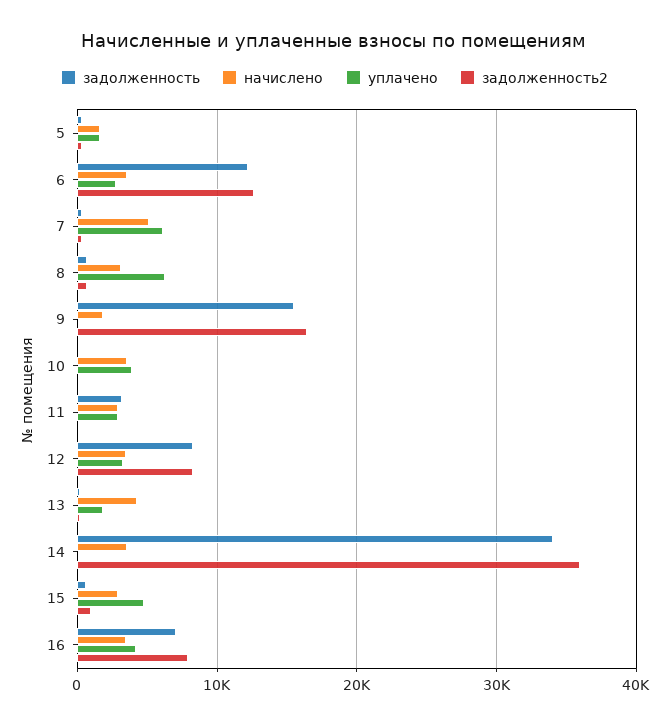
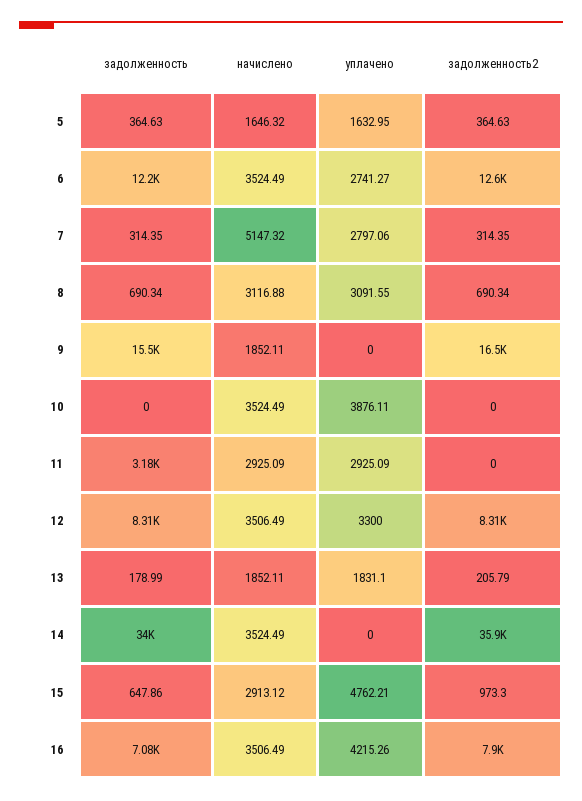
  {
    "задолженность": {
      "5": 364.63,
      "6": 12200,
      "7": 314.35,
      "8": 690.34,
      "9": 15500,
      "10": 0,
      "11": 3180,
      "12": 8310,
      "13": 178.99,
      "14": 34000,
      "15": 647.86,
      "16": 7080
    },
    "начислено": {
      "5": 1646.32,
      "6": 3524.49,
      "7": 5147.32,
      "8": 3116.88,
      "9": 1852.11,
      "10": 3524.49,
      "11": 2925.09,
      "12": 3506.49,
-     "13": 4000,
+     "13": 1852.11,
      "14": 3524.49,
      "15": 2913.12,
      "16": 3506.49
    },
    "уплачено": {
      "5": 1632.95,
      "6": 2741.27,
-     "7": 6000,
+     "7": 2797.06,
-     "8": 6000,
+     "8": 3091.55,
      "9": 0,
      "10": 3876.11,
      "11": 2925.09,
      "12": 3300,
      "13": 1831.1,
      "14": 0,
      "15": 4762.21,
      "16": 4215.26
    },
    "задолженность2": {
      "5": 364.63,
      "6": 12600,
      "7": 314.35,
      "8": 690.34,
      "9": 16500,
      "10": 0,
      "11": 0,
      "12": 8310,
      "13": 205.79,
      "14": 35900,
      "15": 973.3,
      "16": 7900
    }
  }

